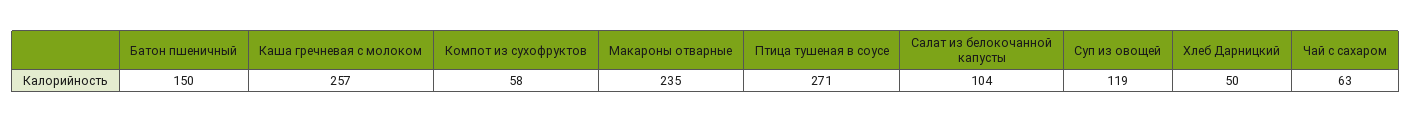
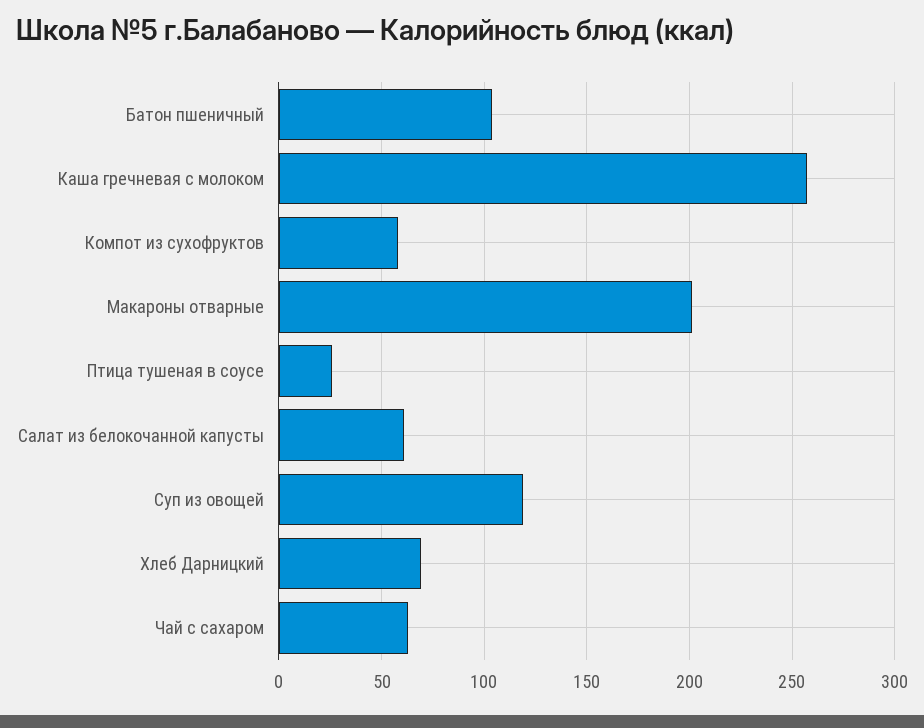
  {
-   "Батон пшеничный": 150,
+   "Батон пшеничный": 105,
    "Каша гречневая с молоком": 257,
    "Компот из сухофруктов": 58,
-   "Макароны отварные": 235,
+   "Макароны отварные": 200,
-   "Птица тушеная в соусе": 271,
+   "Птица тушеная в соусе": 25,
-   "Салат из белокочанной капусты": 104,
+   "Салат из белокочанной капусты": 60,
    "Суп из овощей": 119,
-   "Хлеб Дарницкий": 50,
+   "Хлеб Дарницкий": 70,
    "Чай с сахаром": 63
  }

